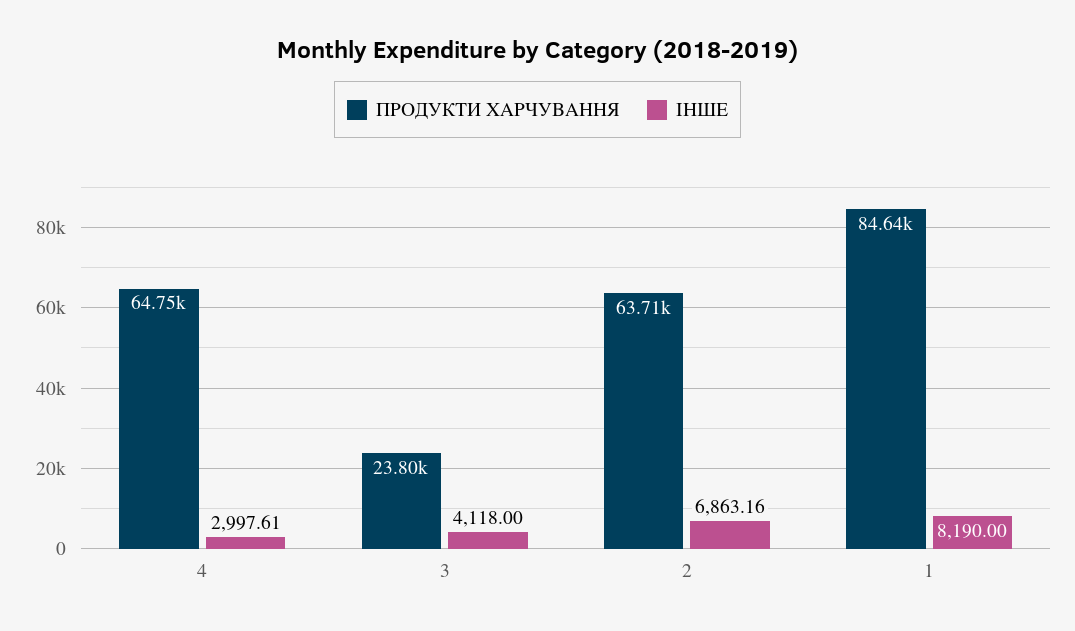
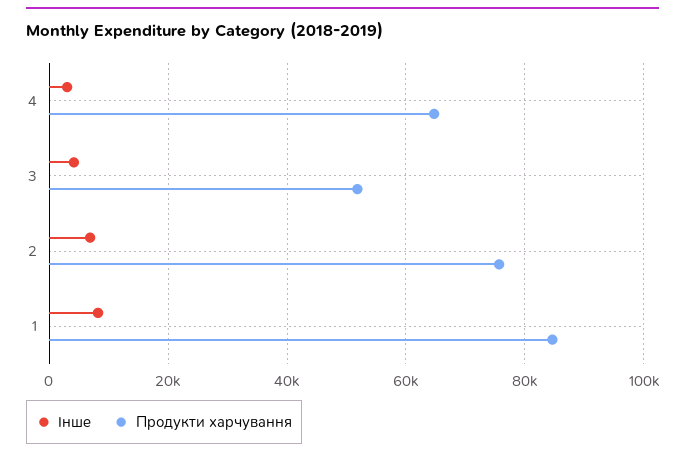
  {
    "ПРОДУКТИ ХАРЧУВАННЯ": {
      "4": 64750,
-     "3": 23800,
+     "3": 52000,
-     "2": 63710,
+     "2": 76000,
      "1": 84640
    },
    "ІНШЕ": {
      "4": 2997.61,
      "3": 4118,
      "2": 6863.16,
      "1": 8190
    }
  }

